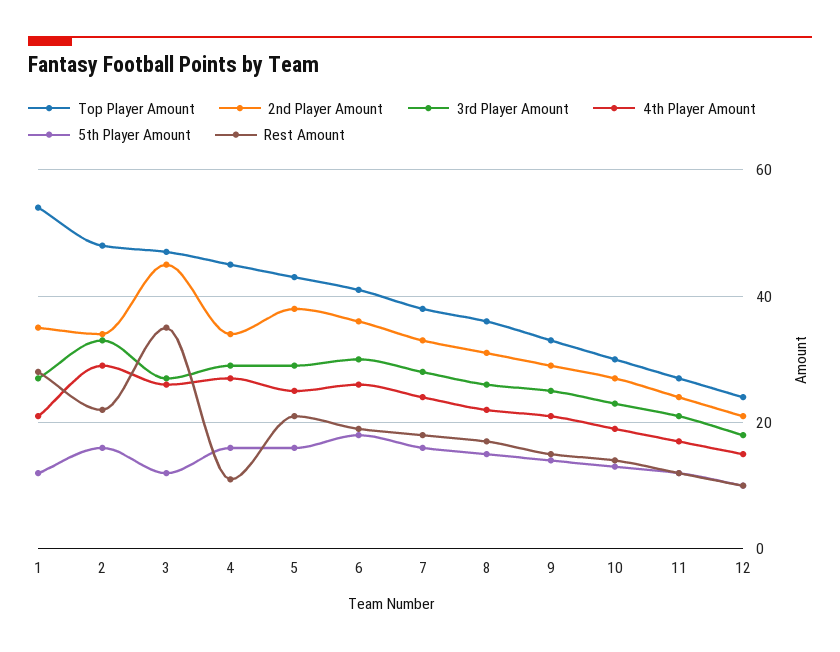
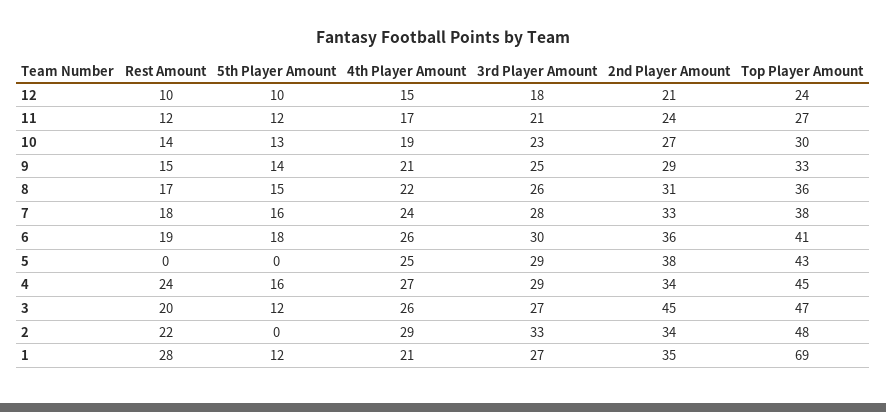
  {
    "Top Player Amount": {
-     "1": 55,
+     "1": 69,
      "2": 48,
      "3": 47,
      "4": 45,
      "5": 43,
      "6": 41,
      "7": 38,
      "8": 36,
      "9": 33,
      "10": 30,
      "11": 27,
      "12": 24
    },
    "2nd Player Amount": {
      "1": 35,
      "2": 34,
      "3": 45,
      "4": 34,
      "5": 38,
      "6": 36,
      "7": 33,
      "8": 31,
      "9": 29,
      "10": 27,
      "11": 24,
      "12": 21
    },
    "3rd Player Amount": {
      "1": 27,
      "2": 33,
      "3": 27,
      "4": 29,
      "5": 29,
      "6": 30,
      "7": 28,
      "8": 26,
      "9": 25,
      "10": 23,
      "11": 21,
      "12": 18
    },
    "4th Player Amount": {
      "1": 21,
      "2": 29,
      "3": 26,
      "4": 27,
      "5": 25,
      "6": 26,
      "7": 24,
      "8": 22,
      "9": 21,
      "10": 19,
      "11": 17,
      "12": 15
    },
    "5th Player Amount": {
      "1": 12,
-     "2": 15,
+     "2": 0,
      "3": 12,
      "4": 16,
-     "5": 15,
+     "5": 0,
      "6": 18,
      "7": 16,
      "8": 15,
      "9": 14,
      "10": 13,
      "11": 12,
      "12": 10
    },
    "Rest Amount": {
      "1": 28,
      "2": 22,
-     "3": 35,
+     "3": 20,
-     "4": 10,
+     "4": 24,
-     "5": 20,
+     "5": 0,
      "6": 19,
      "7": 18,
      "8": 17,
      "9": 15,
      "10": 14,
      "11": 12,
      "12": 10
    }
  }

